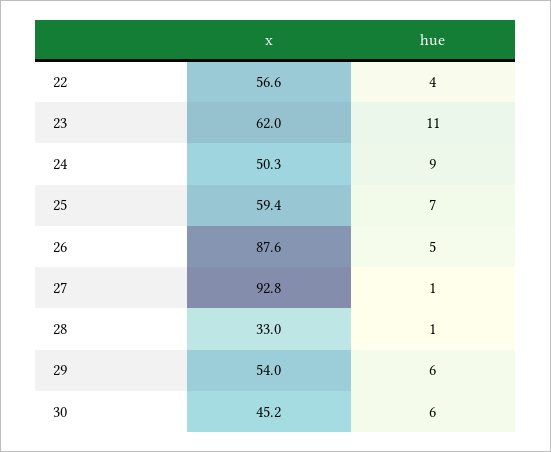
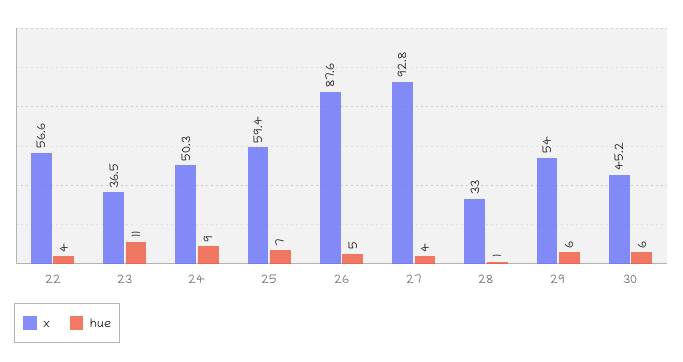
  {
    "x": {
      "22": 56.6,
-     "23": 62,
+     "23": 36.5,
      "24": 50.3,
      "25": 59.4,
      "26": 87.6,
      "27": 92.8,
      "28": 33,
      "29": 54,
      "30": 45.2
    },
    "hue": {
      "22": 4,
      "23": 11,
      "24": 9,
      "25": 7,
      "26": 5,
-     "27": 1,
+     "27": 4,
      "28": 1,
      "29": 6,
      "30": 6
    }
  }

